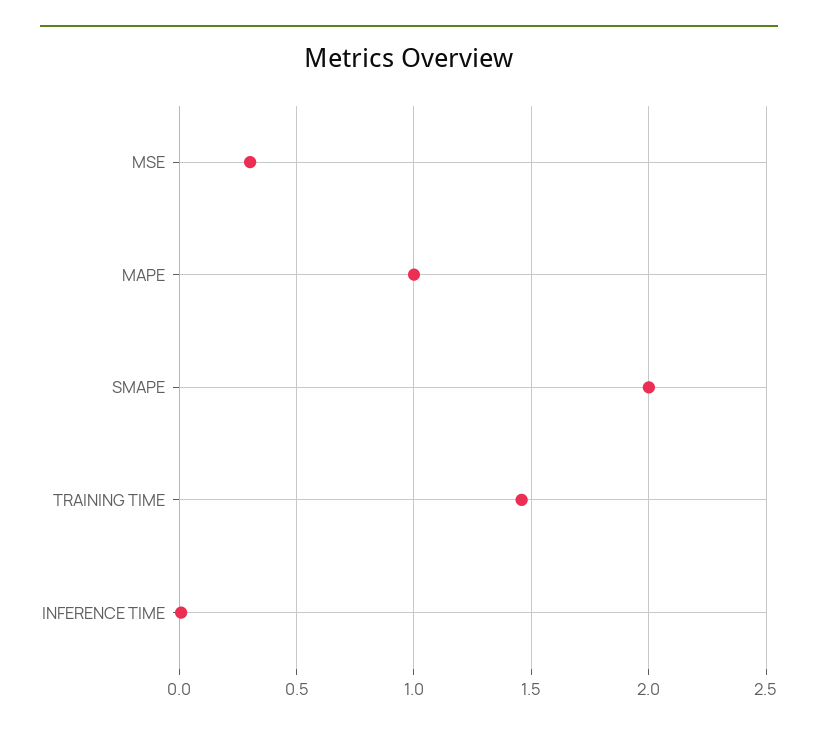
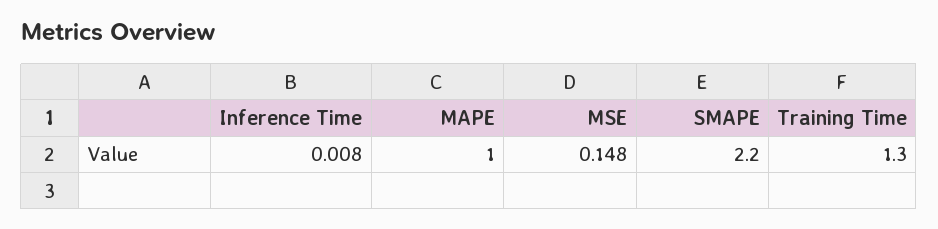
  {
-   "MSE": 0.3,
+   "MSE": 0.148,
    "MAPE": 1,
-   "SMAPE": 2,
+   "SMAPE": 2.2,
-   "TRAINING TIME": 1.45,
+   "TRAINING TIME": 1.3,
    "INFERENCE TIME": 0.008
  }

